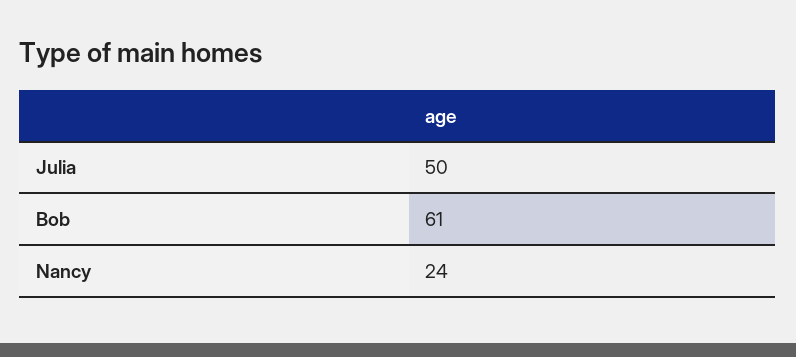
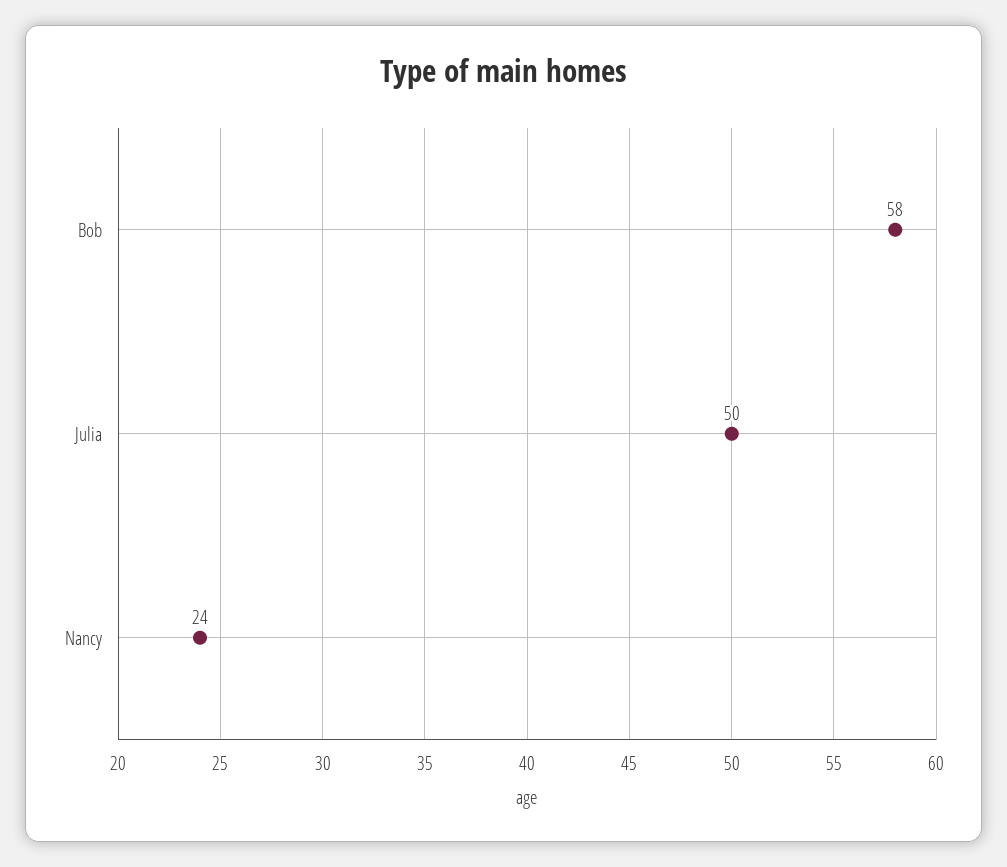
  {
    "Julia": 50,
-   "Bob": 61,
+   "Bob": 58,
    "Nancy": 24
  }

